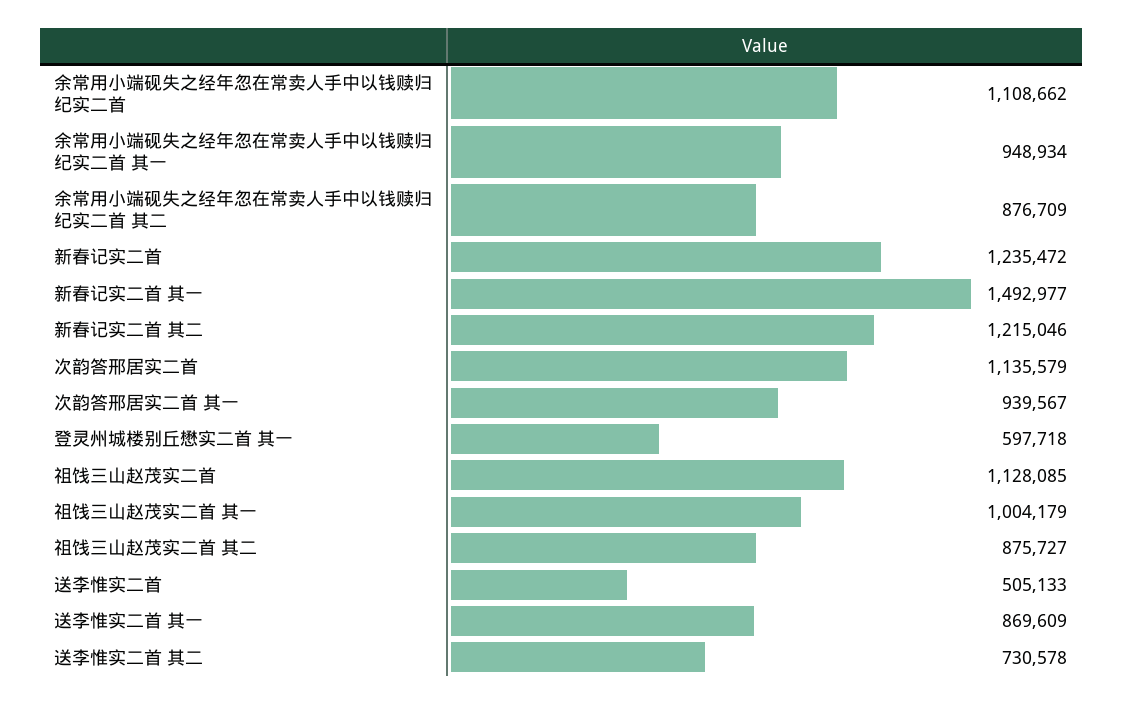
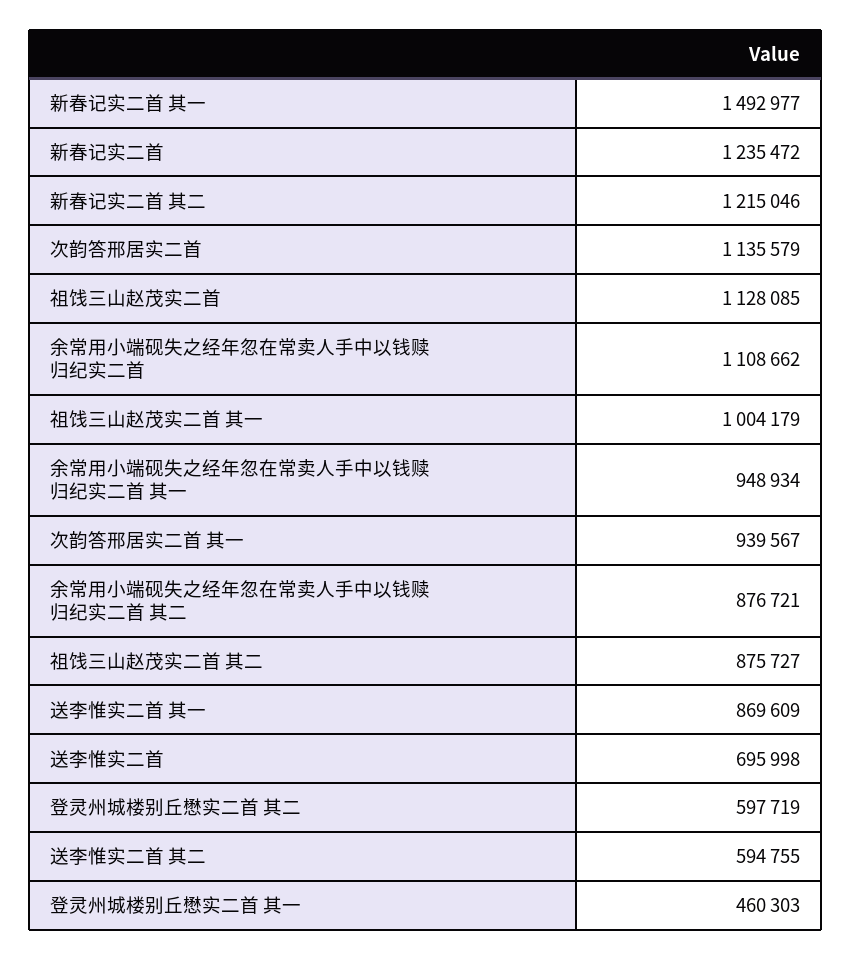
  {
    "余常用小端砚失之经年忽在常卖人手中以钱赎归纪实二首": 1108662,
    "余常用小端砚失之经年忽在常卖人手中以钱赎归纪实二首 其一": 948934,
-   "余常用小端砚失之经年忽在常卖人手中以钱赎归纪实二首 其二": 876709,
+   "余常用小端砚失之经年忽在常卖人手中以钱赎归纪实二首 其二": 876721,
    "新春记实二首": 1235472,
    "新春记实二首 其一": 1492977,
    "新春记实二首 其二": 1215046,
    "次韵答邢居实二首": 1135579,
    "次韵答邢居实二首 其一": 939567,
-   "登灵州城楼别丘懋实二首 其一": 597718,
+   "登灵州城楼别丘懋实二首 其一": 460303,
    "祖饯三山赵茂实二首": 1128085,
    "祖饯三山赵茂实二首 其一": 1004179,
    "祖饯三山赵茂实二首 其二": 875727,
-   "送李惟实二首": 505133,
+   "送李惟实二首": 695998,
    "送李惟实二首 其一": 869609,
-   "送李惟实二首 其二": 730578
+   "送李惟实二首 其二": 594755,
+   "登灵州城楼别丘懋实二首 其二": 597719
  }

